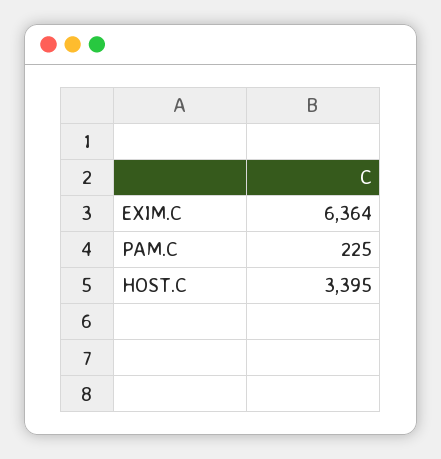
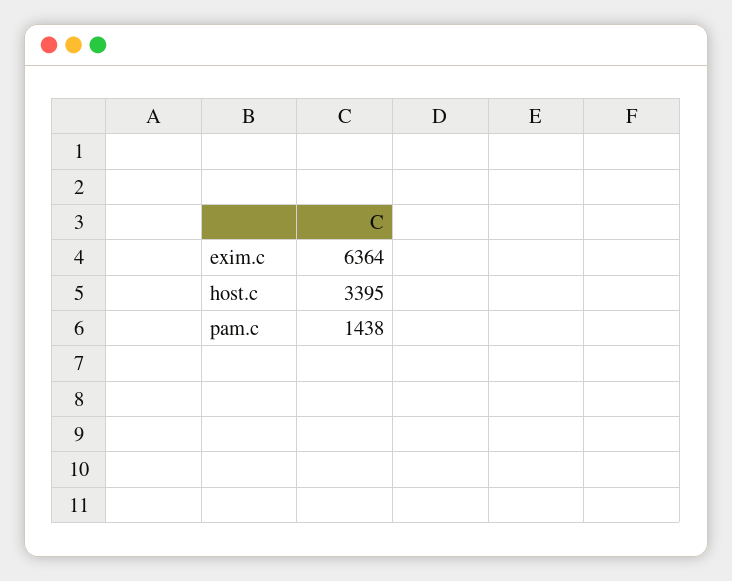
  {
    "EXIM.C": 6364,
-   "PAM.C": 225,
+   "PAM.C": 1438,
    "HOST.C": 3395
  }

